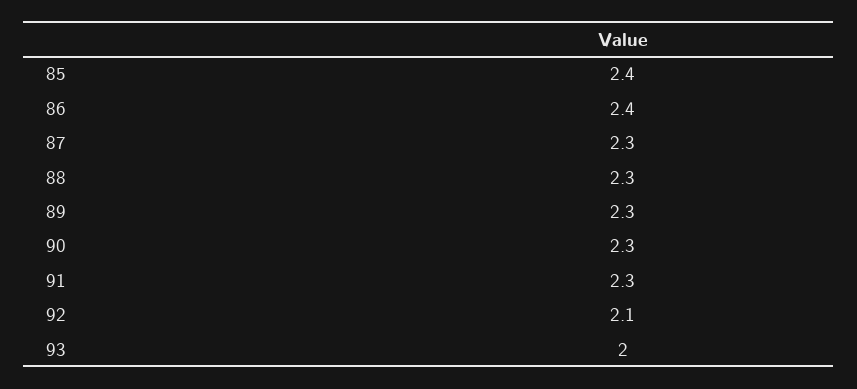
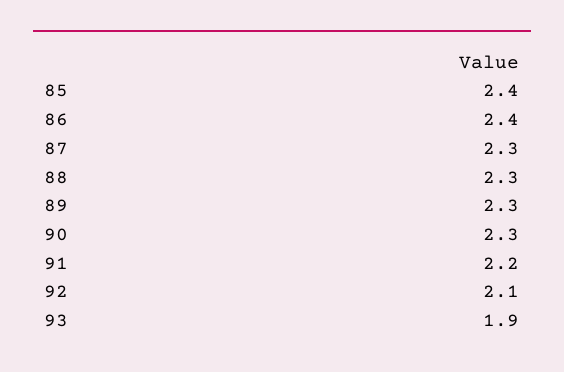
  {
    "85": 2.4,
    "86": 2.4,
    "87": 2.3,
    "88": 2.3,
    "89": 2.3,
    "90": 2.3,
-   "91": 2.3,
+   "91": 2.2,
    "92": 2.1,
-   "93": 2
+   "93": 1.9
  }

